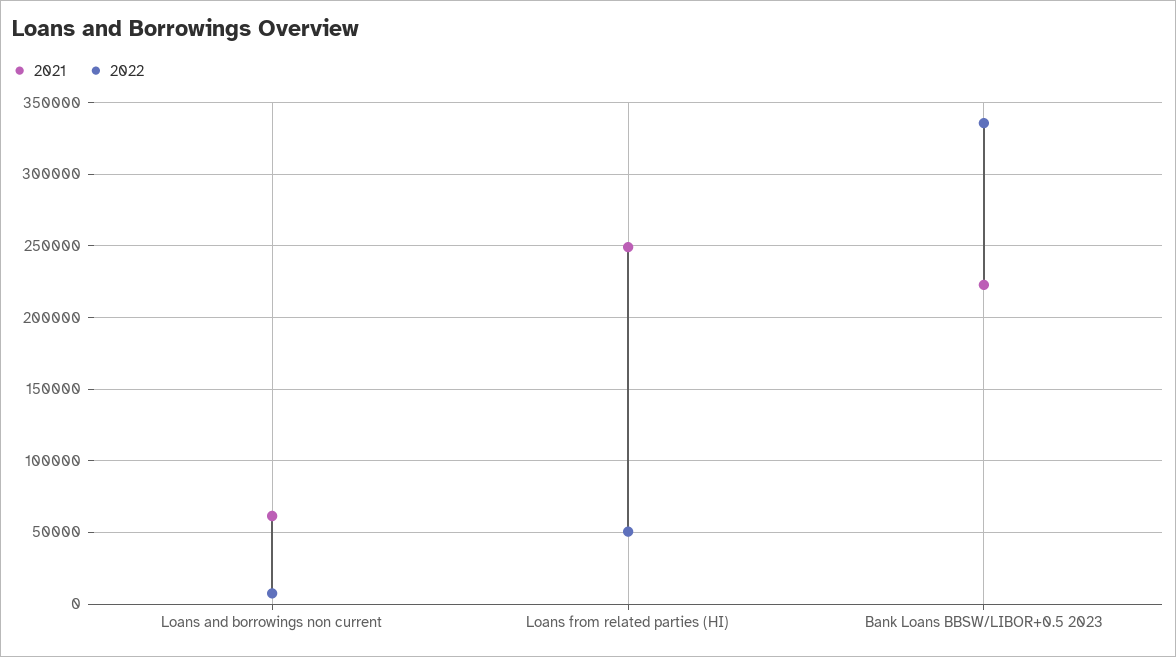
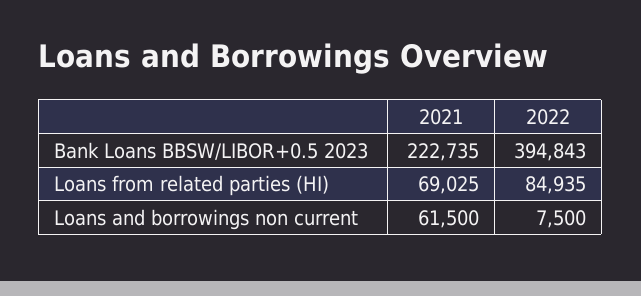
  {
    "2021": {
      "Loans and borrowings non current": 61500,
-     "Loans from related parties (HI)": 250000,
+     "Loans from related parties (HI)": 69025,
      "Bank Loans BBSW/LIBOR+0.5 2023": 222735
    },
    "2022": {
      "Loans and borrowings non current": 7500,
-     "Loans from related parties (HI)": 50000,
+     "Loans from related parties (HI)": 84935,
-     "Bank Loans BBSW/LIBOR+0.5 2023": 335000
+     "Bank Loans BBSW/LIBOR+0.5 2023": 394843
    }
  }

